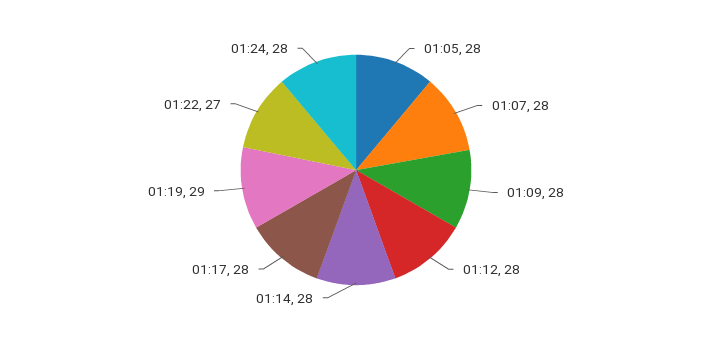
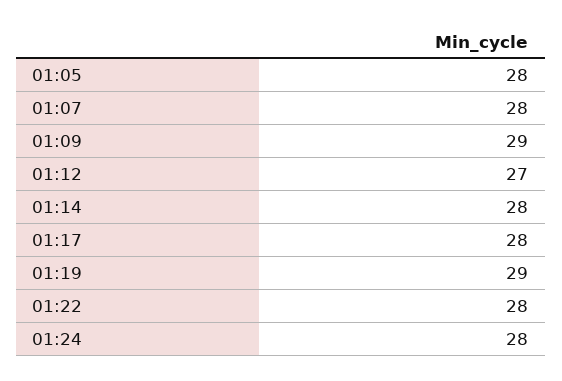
  {
    "01:05": 28,
    "01:07": 28,
-   "01:09": 28,
+   "01:09": 29,
-   "01:12": 28,
+   "01:12": 27,
    "01:14": 28,
    "01:17": 28,
    "01:19": 29,
-   "01:22": 27,
+   "01:22": 28,
    "01:24": 28
  }

